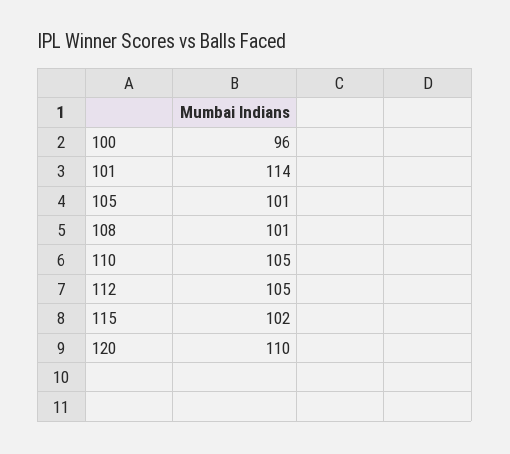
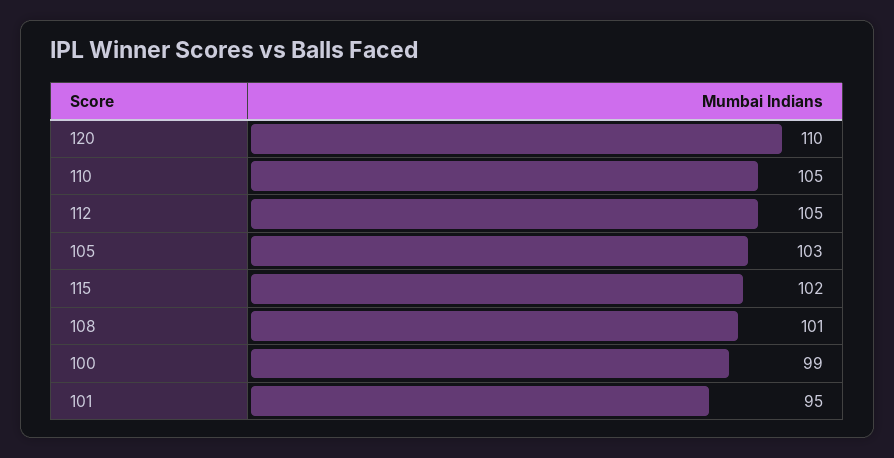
  {
-   "100": 96,
+   "100": 99,
-   "101": 114,
+   "101": 95,
-   "105": 101,
+   "105": 103,
    "108": 101,
    "110": 105,
    "112": 105,
    "115": 102,
    "120": 110
  }

